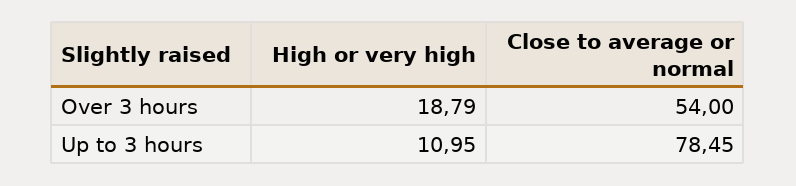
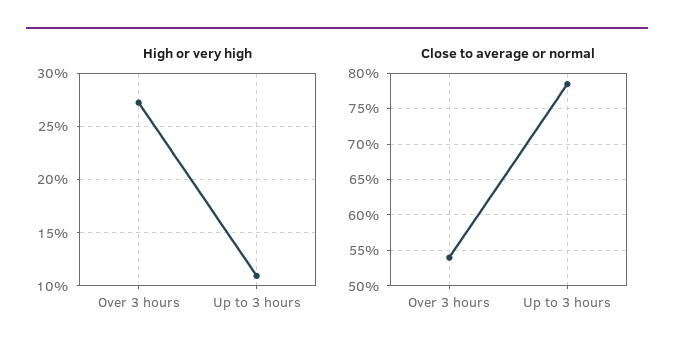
  {
    "High or very high": {
-     "Over 3 hours": 18.79,
+     "Over 3 hours": 27,
      "Up to 3 hours": 10.95
    },
    "Close to average or normal": {
      "Over 3 hours": 54,
      "Up to 3 hours": 78.45
    }
  }

